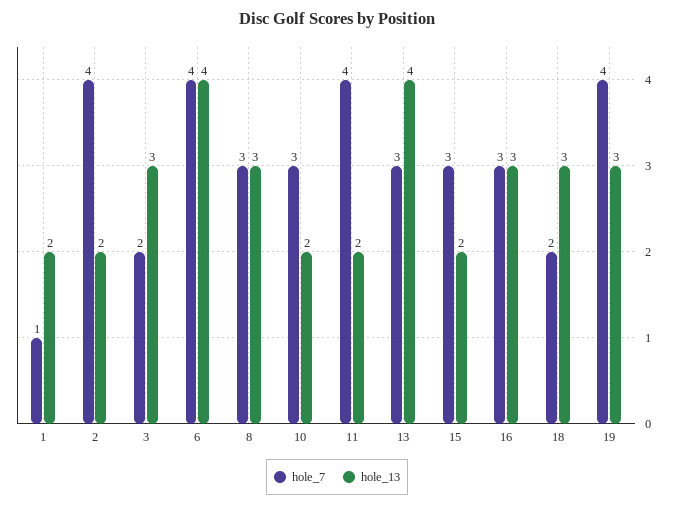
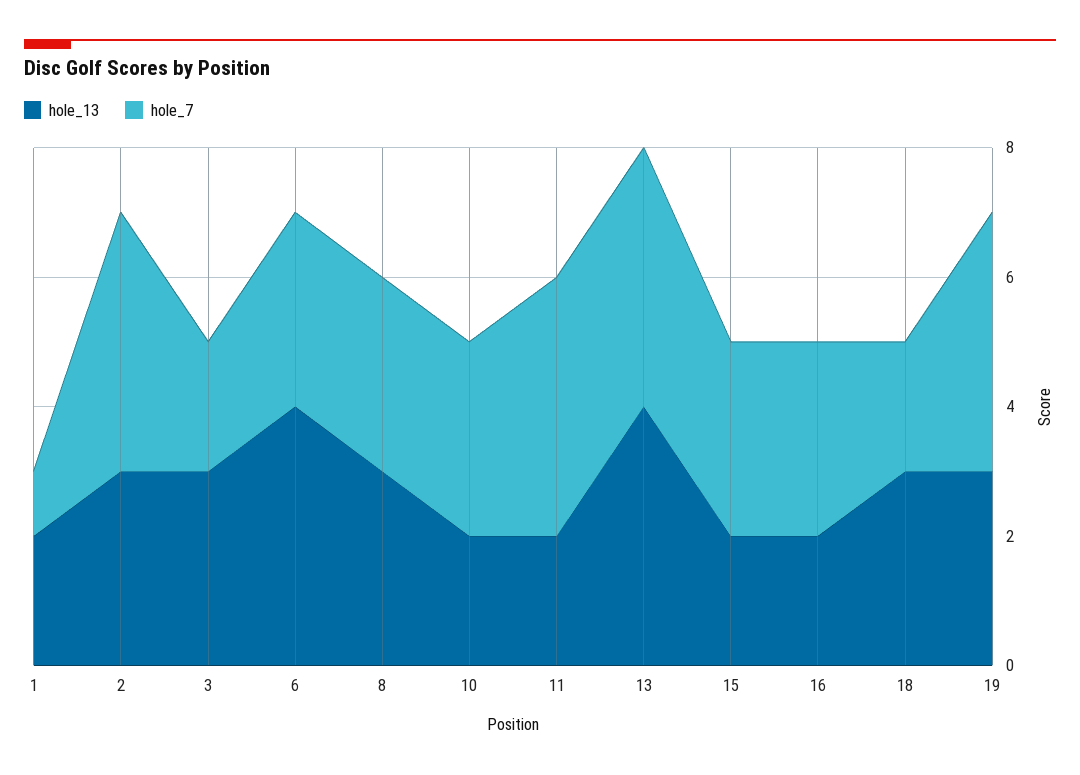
  {
    "hole_7": {
      "1": 1,
      "2": 4,
      "3": 2,
-     "6": 4,
+     "6": 3,
      "8": 3,
      "10": 3,
      "11": 4,
-     "13": 3,
+     "13": 4,
      "15": 3,
      "16": 3,
      "18": 2,
      "19": 4
    },
    "hole_13": {
      "1": 2,
-     "2": 2,
+     "2": 3,
      "3": 3,
      "6": 4,
      "8": 3,
      "10": 2,
      "11": 2,
      "13": 4,
      "15": 2,
-     "16": 3,
+     "16": 2,
      "18": 3,
      "19": 3
    }
  }

